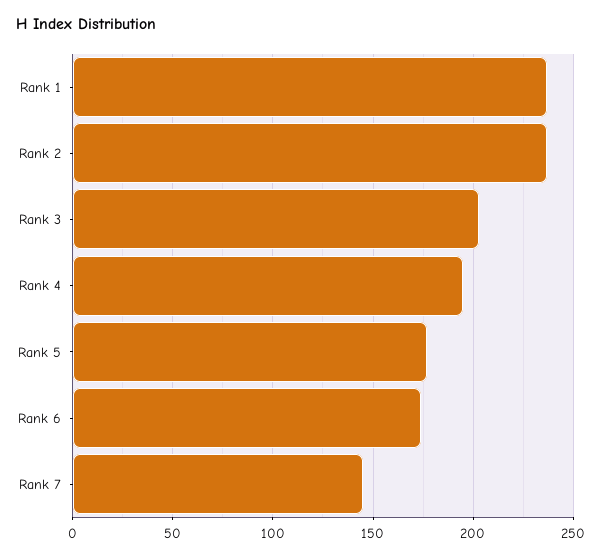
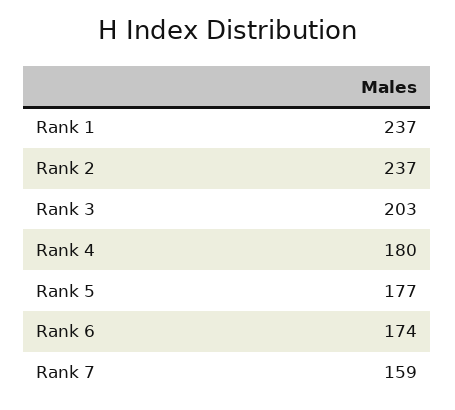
  {
    "Rank 1": 237,
    "Rank 2": 237,
    "Rank 3": 203,
-   "Rank 4": 195,
+   "Rank 4": 180,
    "Rank 5": 177,
    "Rank 6": 174,
-   "Rank 7": 145
+   "Rank 7": 159
  }

